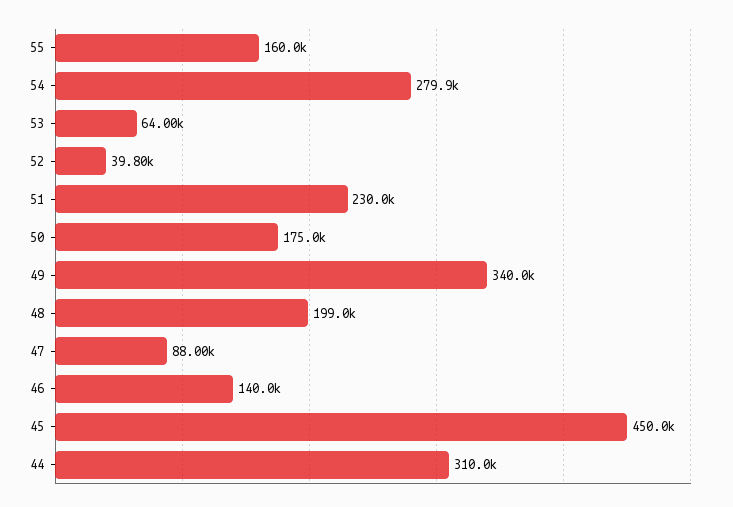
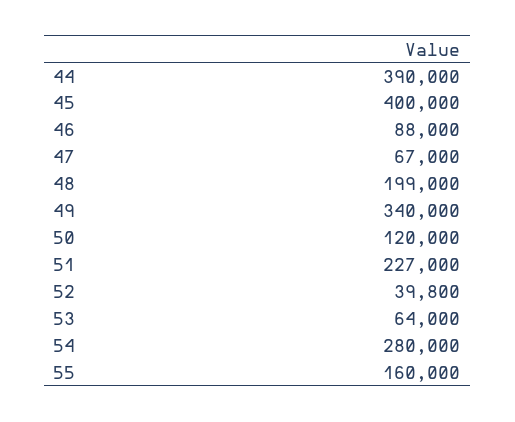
  {
    "55": 160000,
-   "54": 279900,
+   "54": 280000,
    "53": 64000,
    "52": 39800,
-   "51": 230000,
+   "51": 227000,
-   "50": 175000,
+   "50": 120000,
    "49": 340000,
    "48": 199000,
-   "47": 88000,
+   "47": 67000,
-   "46": 140000,
+   "46": 88000,
-   "45": 450000,
+   "45": 400000,
-   "44": 310000
+   "44": 390000
  }

